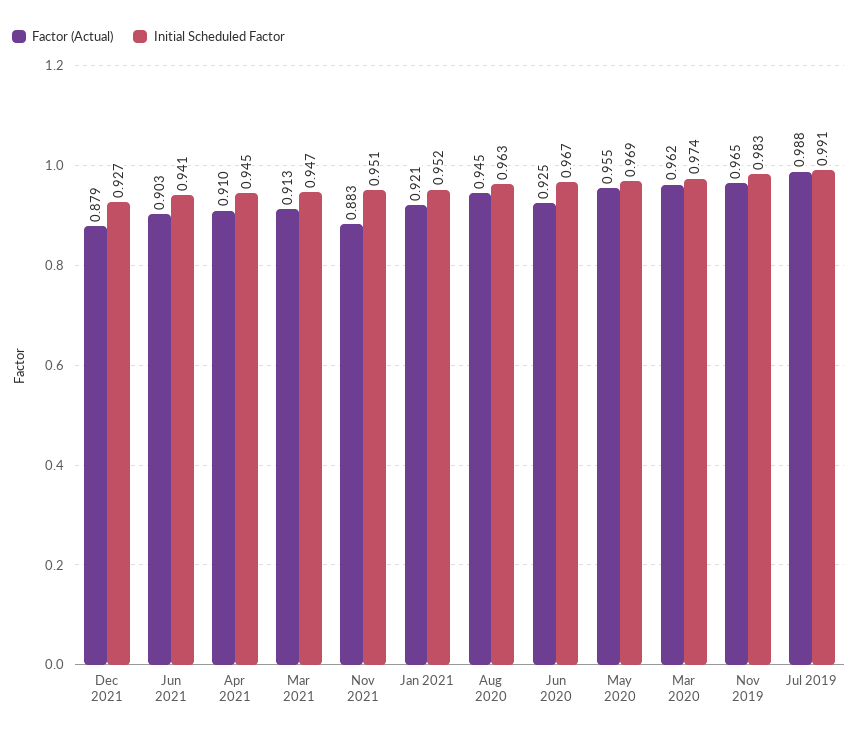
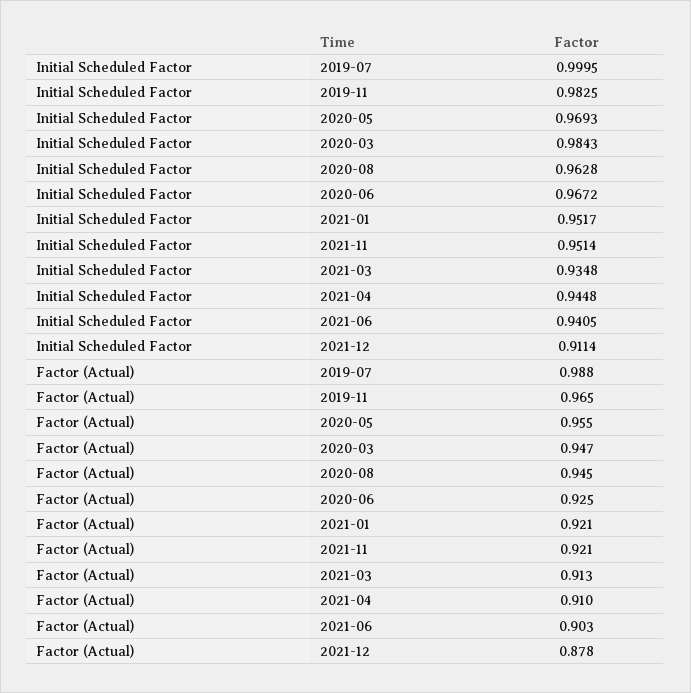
  {
    "Factor (Actual)": {
-     "Dec 2021": 0.879,
+     "Dec 2021": 0.878,
      "Jun 2021": 0.903,
      "Apr 2021": 0.91,
      "Mar 2021": 0.913,
-     "Nov 2021": 0.883,
+     "Nov 2021": 0.921,
      "Jan 2021": 0.921,
      "Aug 2020": 0.945,
      "Jun 2020": 0.925,
      "May 2020": 0.955,
-     "Mar 2020": 0.962,
+     "Mar 2020": 0.947,
      "Nov 2019": 0.965,
      "Jul 2019": 0.988
    },
    "Initial Scheduled Factor": {
-     "Dec 2021": 0.927,
+     "Dec 2021": 0.9114,
      "Jun 2021": 0.9405,
      "Apr 2021": 0.9448,
-     "Mar 2021": 0.947,
+     "Mar 2021": 0.9348,
      "Nov 2021": 0.9514,
      "Jan 2021": 0.9517,
      "Aug 2020": 0.9628,
      "Jun 2020": 0.9672,
      "May 2020": 0.9693,
-     "Mar 2020": 0.974,
+     "Mar 2020": 0.9843,
      "Nov 2019": 0.9825,
-     "Jul 2019": 0.991
+     "Jul 2019": 0.9995
    }
  }

